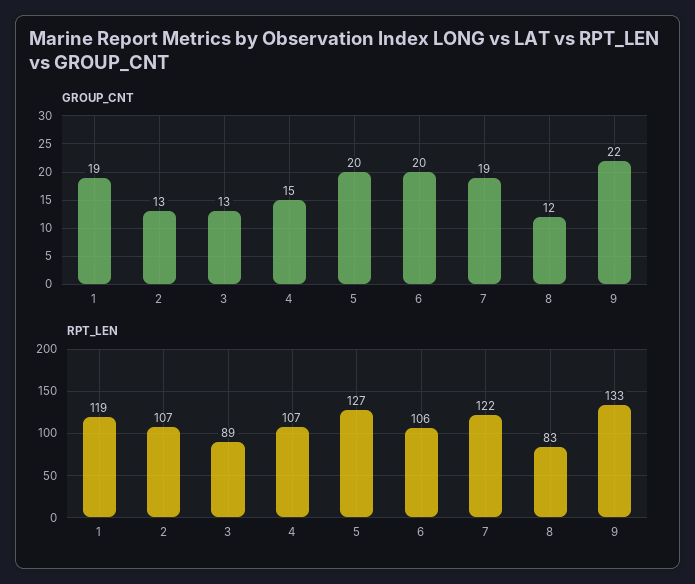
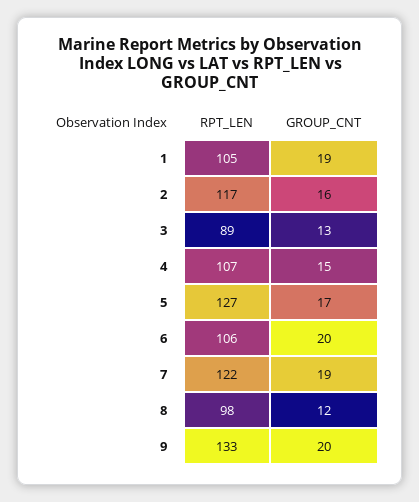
  {
    "GROUP_CNT": {
      "1": 19,
-     "2": 13,
+     "2": 16,
      "3": 13,
      "4": 15,
-     "5": 20,
+     "5": 17,
      "6": 20,
      "7": 19,
      "8": 12,
-     "9": 22
+     "9": 20
    },
    "RPT_LEN": {
-     "1": 119,
+     "1": 105,
-     "2": 107,
+     "2": 117,
      "3": 89,
      "4": 107,
      "5": 127,
      "6": 106,
      "7": 122,
-     "8": 83,
+     "8": 98,
      "9": 133
    }
  }

